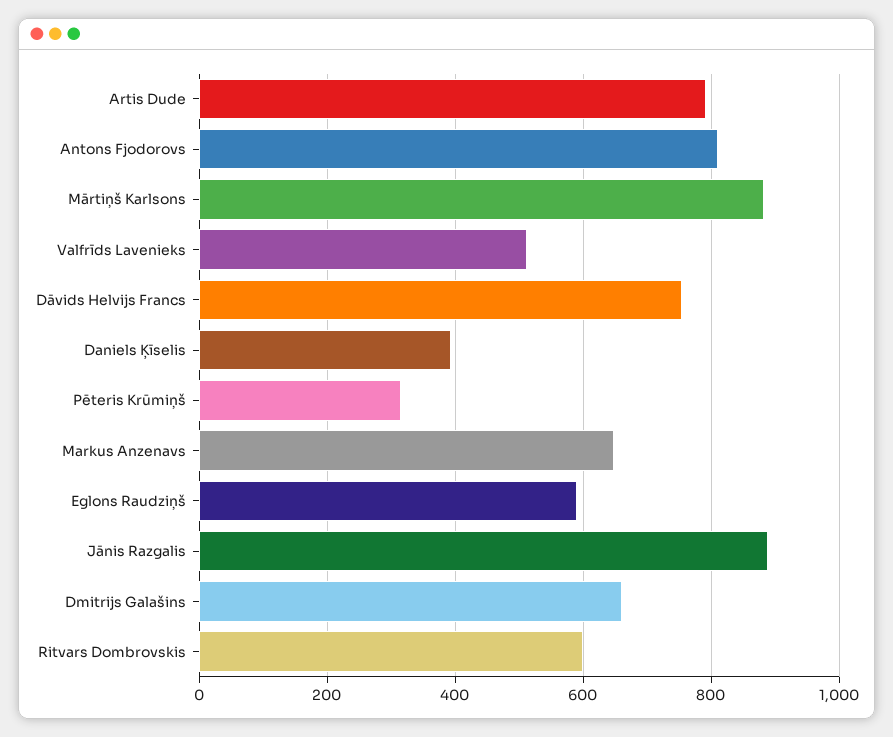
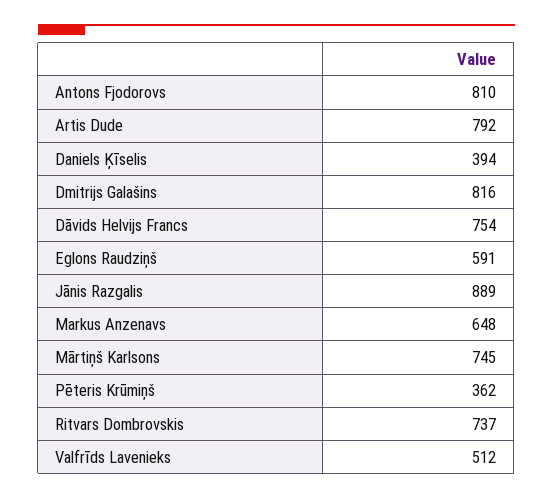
  {
    "Artis Dude": 792,
    "Antons Fjodorovs": 810,
-   "Mārtiņš Karlsons": 880,
+   "Mārtiņš Karlsons": 745,
    "Valfrīds Lavenieks": 512,
    "Dāvids Helvijs Francs": 754,
    "Daniels Ķīselis": 394,
-   "Pēteris Krūmiņš": 320,
+   "Pēteris Krūmiņš": 362,
    "Markus Anzenavs": 648,
    "Eglons Raudziņš": 591,
    "Jānis Razgalis": 889,
-   "Dmitrijs Galašins": 660,
+   "Dmitrijs Galašins": 816,
-   "Ritvars Dombrovskis": 600
+   "Ritvars Dombrovskis": 737
  }

